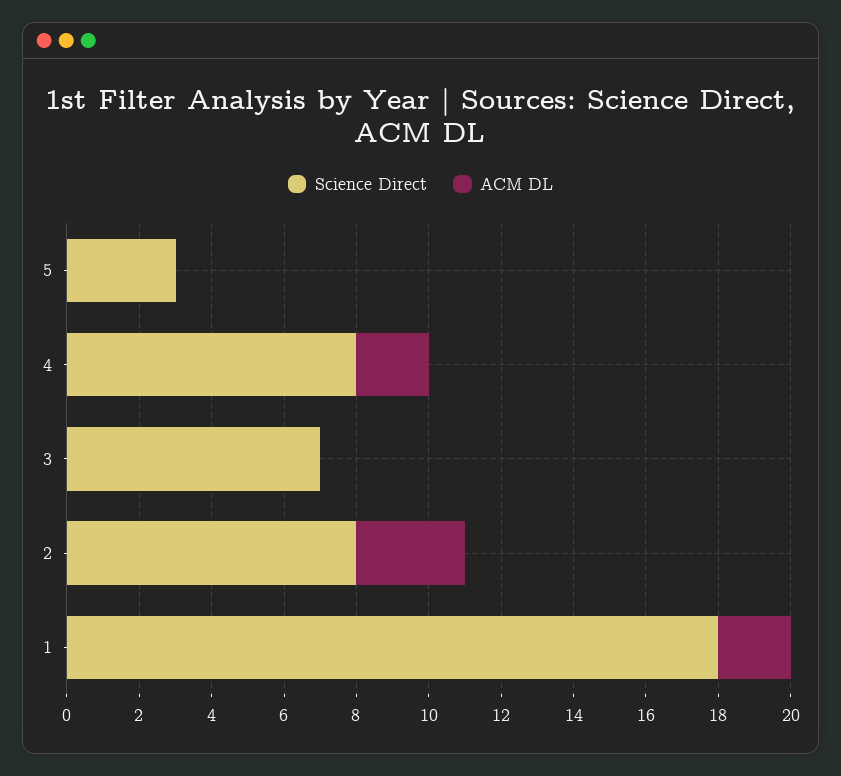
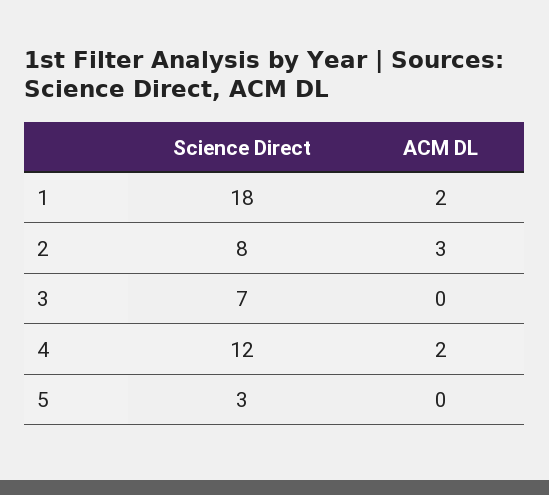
  {
    "Science Direct": {
      "5": 3,
-     "4": 8,
+     "4": 12,
      "3": 7,
      "2": 8,
      "1": 18
    },
    "ACM DL": {
      "5": 0,
      "4": 2,
      "3": 0,
      "2": 3,
      "1": 2
    }
  }

